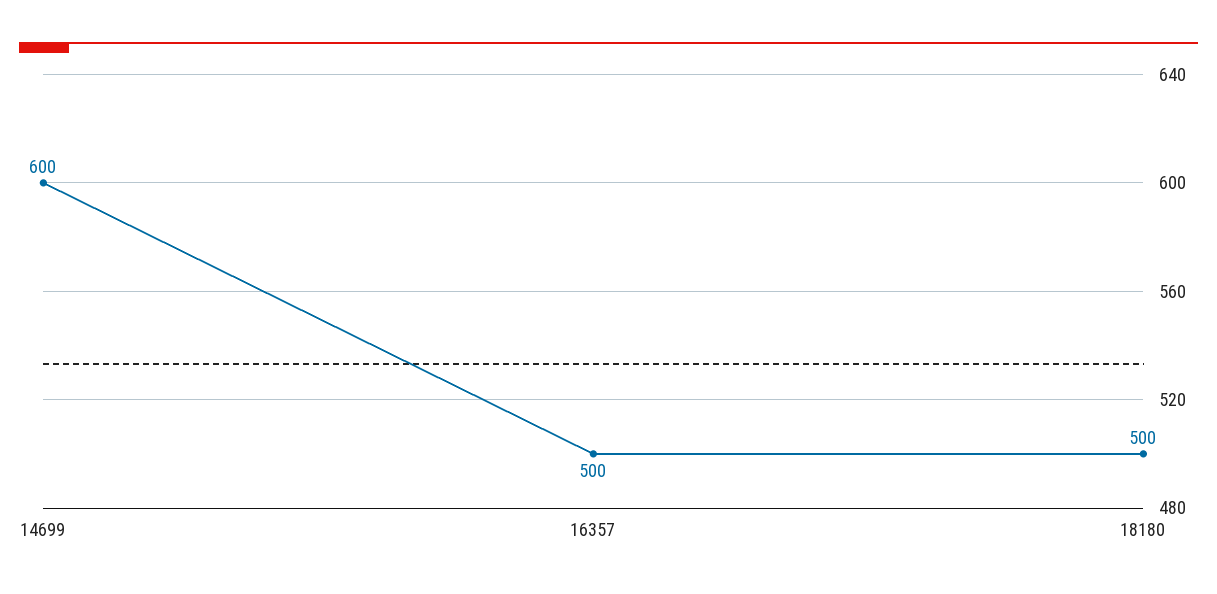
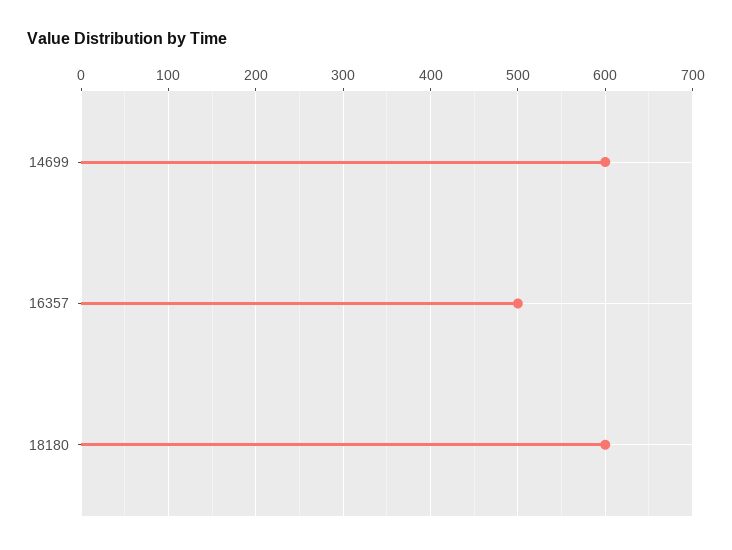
  {
    "14699": 600,
    "16357": 500,
-   "18180": 500
+   "18180": 600
  }

